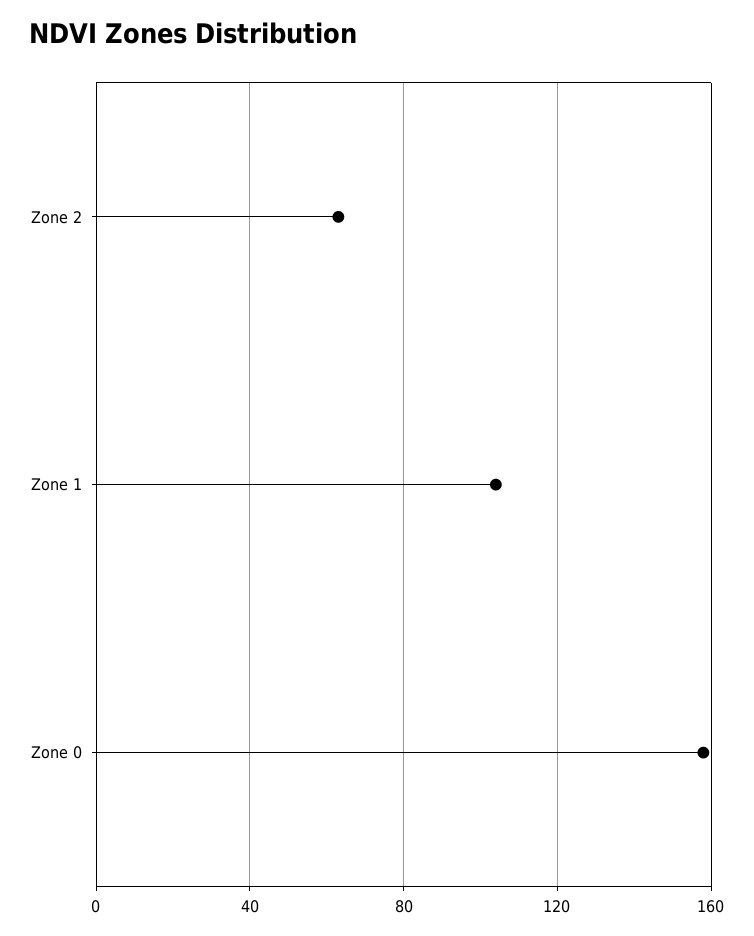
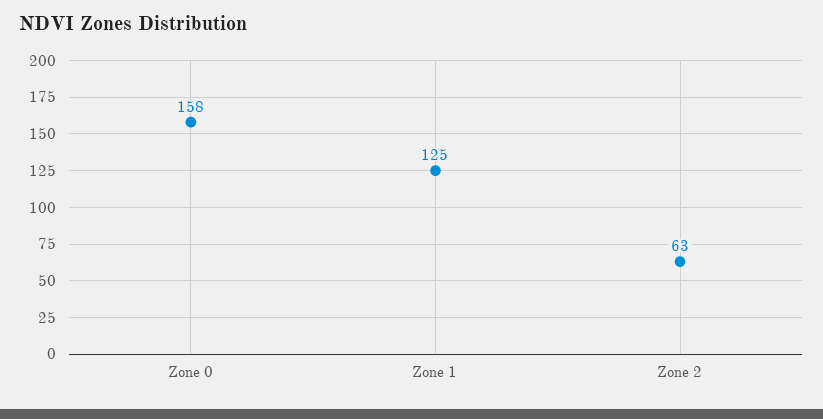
  {
    "Zone 2": 63,
-   "Zone 1": 105,
+   "Zone 1": 125,
    "Zone 0": 158
  }

